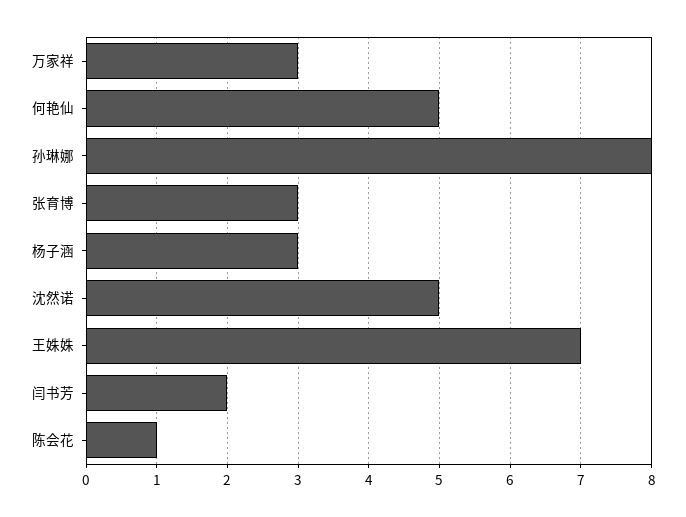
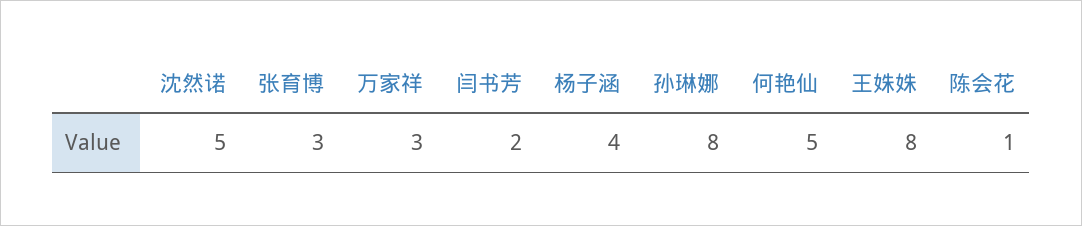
  {
    "万家祥": 3,
    "何艳仙": 5,
    "孙琳娜": 8,
    "张育博": 3,
-   "杨子涵": 3,
+   "杨子涵": 4,
    "沈然诺": 5,
-   "王姝姝": 7,
+   "王姝姝": 8,
    "闫书芳": 2,
    "陈会花": 1
  }

